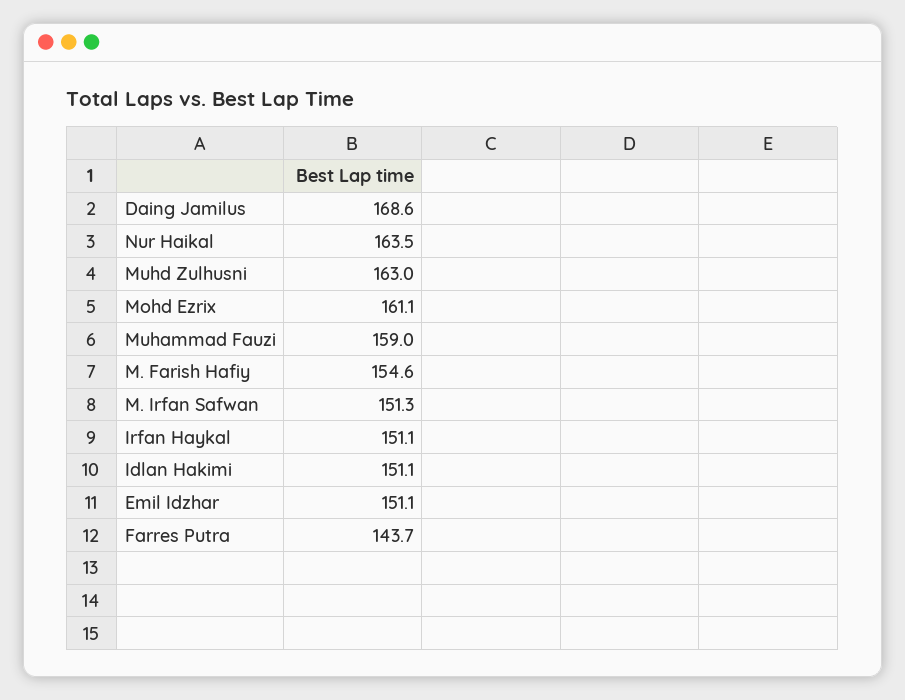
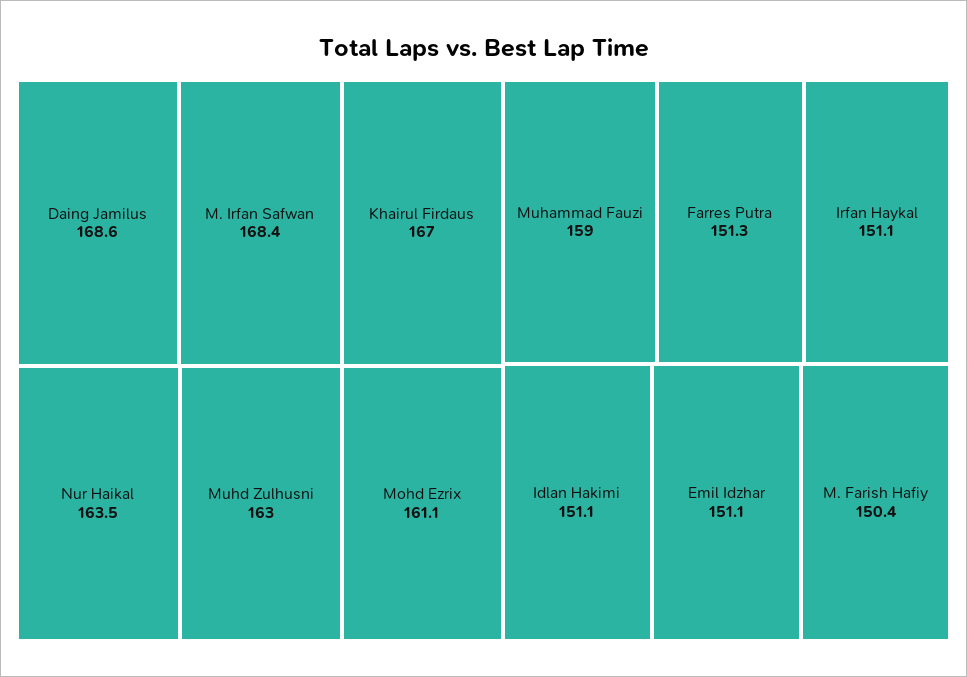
  {
    "Daing Jamilus": 168.6,
    "Nur Haikal": 163.5,
    "Muhd Zulhusni": 163,
    "Mohd Ezrix": 161.1,
    "Muhammad Fauzi": 159,
-   "M. Farish Hafiy": 154.6,
+   "M. Farish Hafiy": 150.4,
-   "M. Irfan Safwan": 151.3,
+   "M. Irfan Safwan": 168.4,
    "Irfan Haykal": 151.1,
    "Idlan Hakimi": 151.1,
    "Emil Idzhar": 151.1,
-   "Farres Putra": 143.7
+   "Farres Putra": 151.3,
+   "Khairul Firdaus": 167
  }

